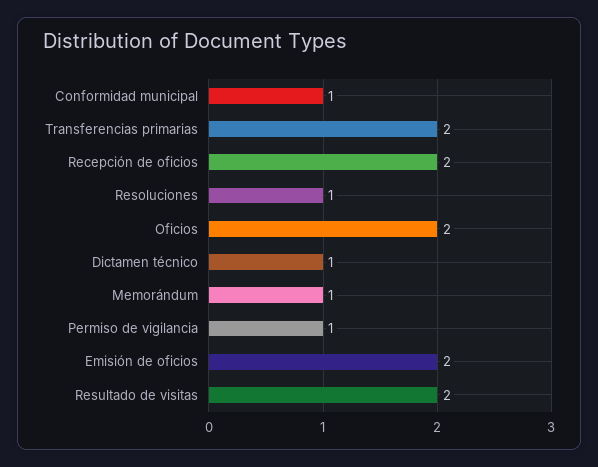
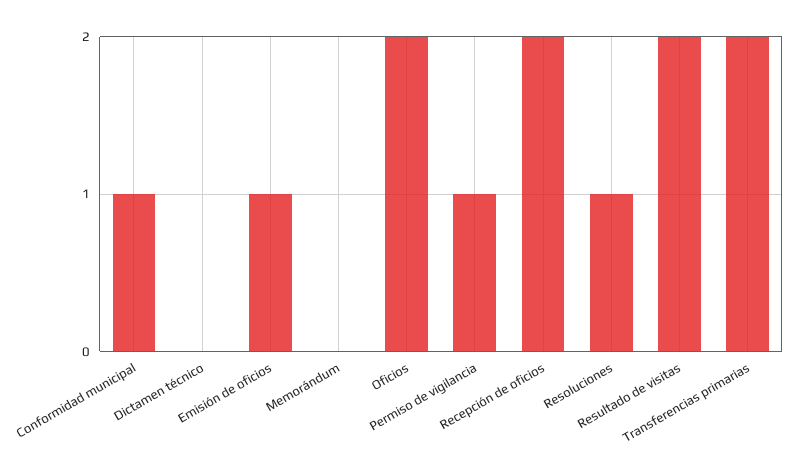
  {
    "Conformidad municipal": 1,
    "Transferencias primarias": 2,
    "Recepción de oficios": 2,
    "Resoluciones": 1,
    "Oficios": 2,
-   "Dictamen técnico": 1,
+   "Dictamen técnico": 0,
-   "Memorándum": 1,
+   "Memorándum": 0,
    "Permiso de vigilancia": 1,
-   "Emisión de oficios": 2,
+   "Emisión de oficios": 1,
    "Resultado de visitas": 2
  }

